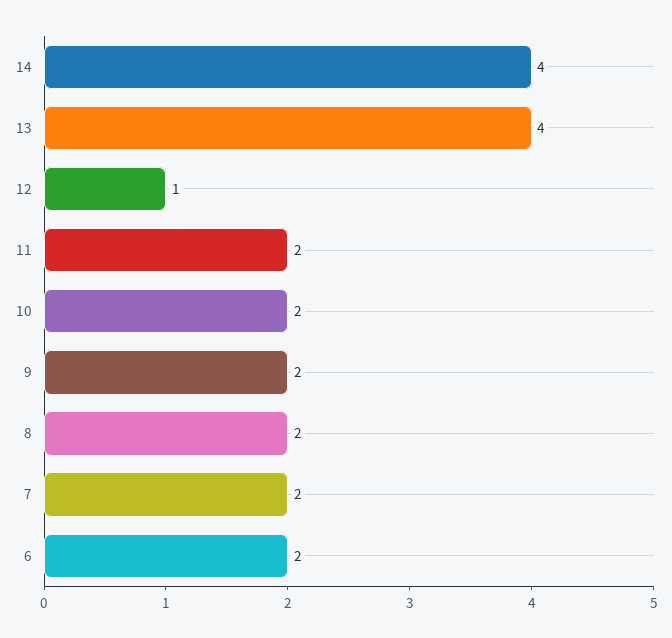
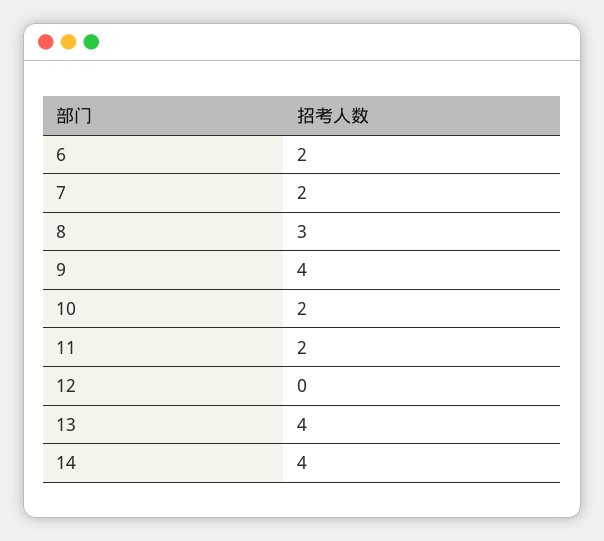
  {
    "14": 4,
    "13": 4,
-   "12": 1,
+   "12": 0,
    "11": 2,
    "10": 2,
-   "9": 2,
+   "9": 4,
-   "8": 2,
+   "8": 3,
    "7": 2,
    "6": 2
  }

